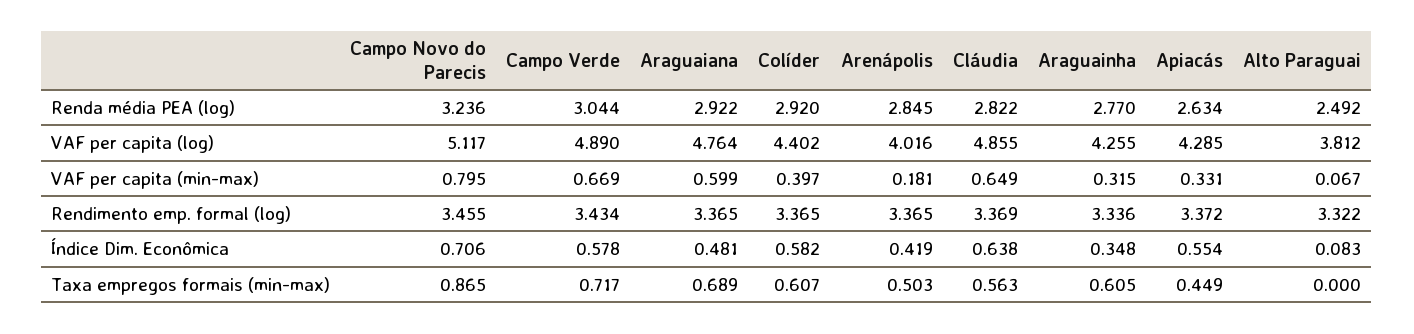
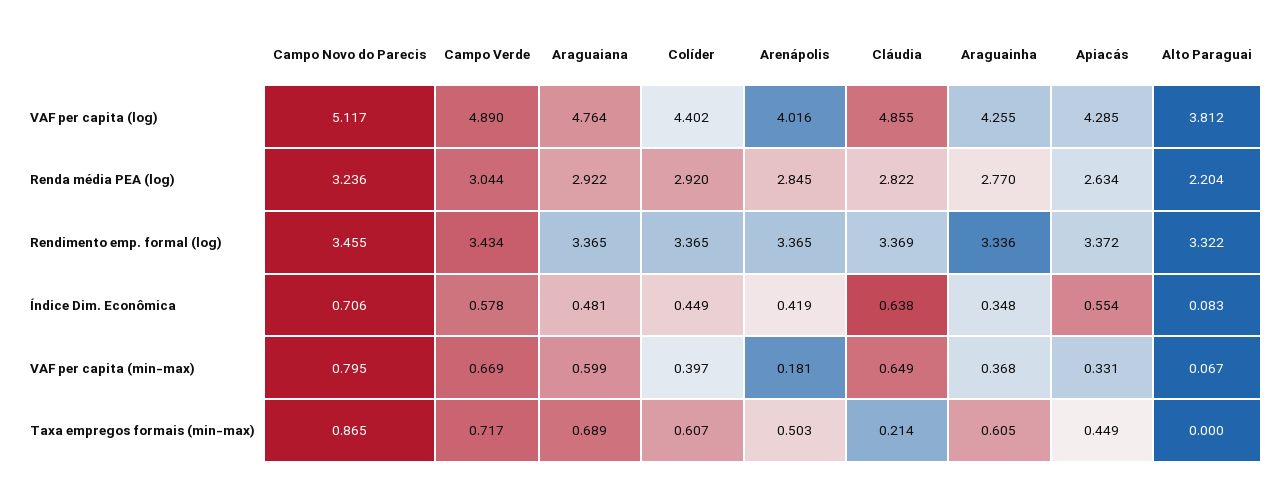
  {
    "Campo Novo do Parecis": {
      "Renda média PEA (log)": 3.236,
      "VAF per capita (log)": 5.117,
      "VAF per capita (min-max)": 0.795,
      "Rendimento emp. formal (log)": 3.455,
      "Índice Dim. Econômica": 0.706,
      "Taxa empregos formais (min-max)": 0.865
    },
    "Campo Verde": {
      "Renda média PEA (log)": 3.044,
      "VAF per capita (log)": 4.89,
      "VAF per capita (min-max)": 0.669,
      "Rendimento emp. formal (log)": 3.434,
      "Índice Dim. Econômica": 0.578,
      "Taxa empregos formais (min-max)": 0.717
    },
    "Araguaiana": {
      "Renda média PEA (log)": 2.922,
      "VAF per capita (log)": 4.764,
      "VAF per capita (min-max)": 0.599,
      "Rendimento emp. formal (log)": 3.365,
      "Índice Dim. Econômica": 0.481,
      "Taxa empregos formais (min-max)": 0.689
    },
    "Colíder": {
      "Renda média PEA (log)": 2.92,
      "VAF per capita (log)": 4.402,
      "VAF per capita (min-max)": 0.397,
      "Rendimento emp. formal (log)": 3.365,
-     "Índice Dim. Econômica": 0.582,
+     "Índice Dim. Econômica": 0.449,
      "Taxa empregos formais (min-max)": 0.607
    },
    "Arenápolis": {
      "Renda média PEA (log)": 2.845,
      "VAF per capita (log)": 4.016,
      "VAF per capita (min-max)": 0.181,
      "Rendimento emp. formal (log)": 3.365,
      "Índice Dim. Econômica": 0.419,
      "Taxa empregos formais (min-max)": 0.503
    },
    "Cláudia": {
      "Renda média PEA (log)": 2.822,
      "VAF per capita (log)": 4.855,
      "VAF per capita (min-max)": 0.649,
      "Rendimento emp. formal (log)": 3.369,
      "Índice Dim. Econômica": 0.638,
-     "Taxa empregos formais (min-max)": 0.563
+     "Taxa empregos formais (min-max)": 0.214
    },
    "Araguainha": {
      "Renda média PEA (log)": 2.77,
      "VAF per capita (log)": 4.255,
-     "VAF per capita (min-max)": 0.315,
+     "VAF per capita (min-max)": 0.368,
      "Rendimento emp. formal (log)": 3.336,
      "Índice Dim. Econômica": 0.348,
      "Taxa empregos formais (min-max)": 0.605
    },
    "Apiacás": {
      "Renda média PEA (log)": 2.634,
      "VAF per capita (log)": 4.285,
      "VAF per capita (min-max)": 0.331,
      "Rendimento emp. formal (log)": 3.372,
      "Índice Dim. Econômica": 0.554,
      "Taxa empregos formais (min-max)": 0.449
    },
    "Alto Paraguai": {
-     "Renda média PEA (log)": 2.492,
+     "Renda média PEA (log)": 2.204,
      "VAF per capita (log)": 3.812,
      "VAF per capita (min-max)": 0.067,
      "Rendimento emp. formal (log)": 3.322,
      "Índice Dim. Econômica": 0.083,
      "Taxa empregos formais (min-max)": 0
    }
  }

